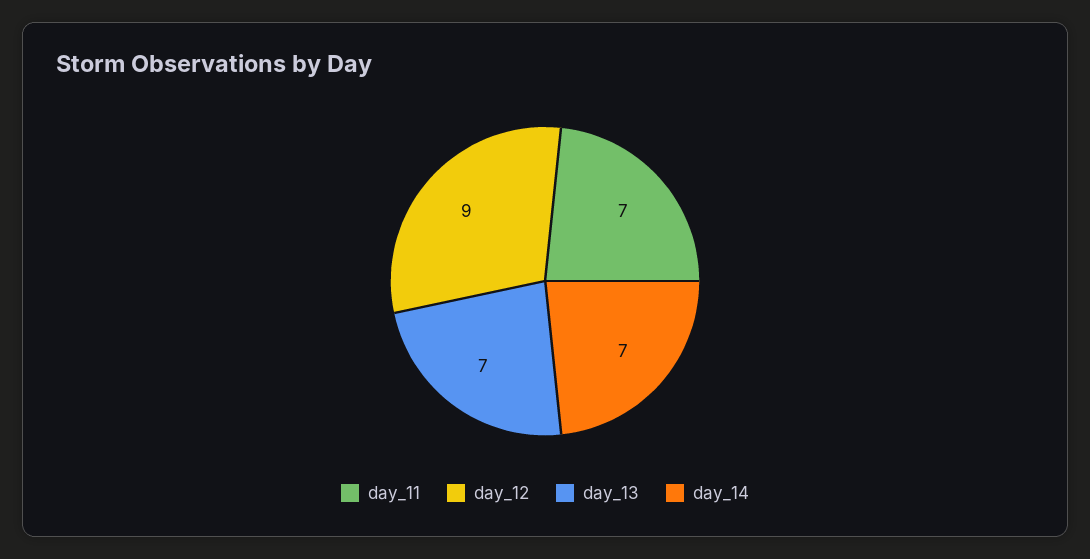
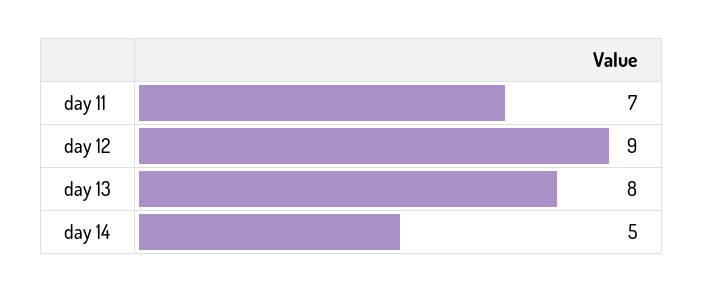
  {
    "day_11": 7,
    "day_12": 9,
-   "day_13": 7,
+   "day_13": 8,
-   "day_14": 7
+   "day_14": 5
  }

